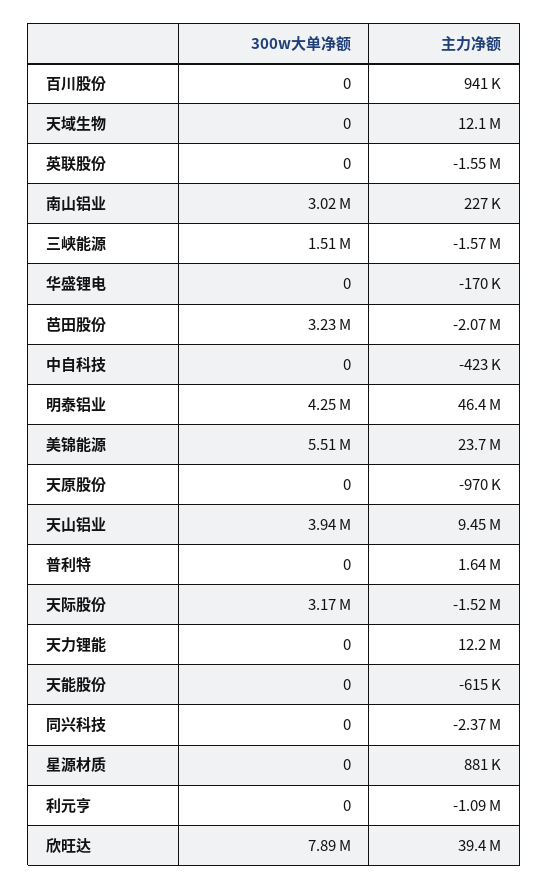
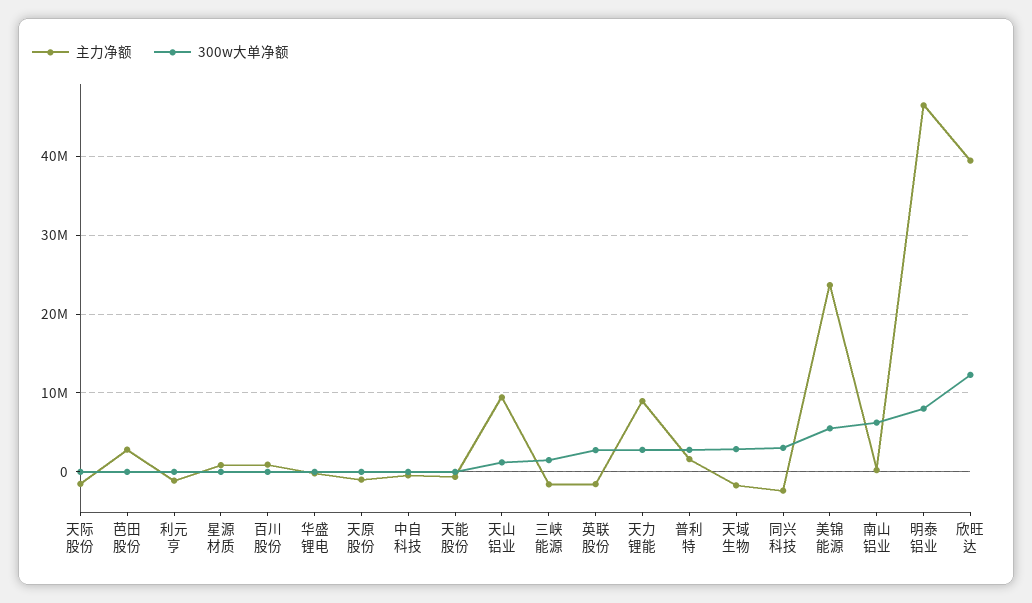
  {
    "300w大单净额": {
      "百川股份": 0,
-     "天域生物": 0,
+     "天域生物": 3000000,
-     "英联股份": 0,
+     "英联股份": 3000000,
-     "南山铝业": 3020000,
+     "南山铝业": 6000000,
      "三峡能源": 1510000,
      "华盛锂电": 0,
-     "芭田股份": 3230000,
+     "芭田股份": 0,
      "中自科技": 0,
-     "明泰铝业": 4250000,
+     "明泰铝业": 8000000,
      "美锦能源": 5510000,
      "天原股份": 0,
-     "天山铝业": 3940000,
+     "天山铝业": 1000000,
-     "普利特": 0,
+     "普利特": 3000000,
-     "天际股份": 3170000,
+     "天际股份": 0,
-     "天力锂能": 0,
+     "天力锂能": 3000000,
      "天能股份": 0,
-     "同兴科技": 0,
+     "同兴科技": 3000000,
      "星源材质": 0,
      "利元亨": 0,
-     "欣旺达": 7890000
+     "欣旺达": 12000000
    },
    "主力净额": {
      "百川股份": 941000,
-     "天域生物": 12100000,
+     "天域生物": -2000000,
      "英联股份": -1550000,
      "南山铝业": 227000,
      "三峡能源": -1570000,
      "华盛锂电": -170000,
-     "芭田股份": -2070000,
+     "芭田股份": 3000000,
      "中自科技": -423000,
      "明泰铝业": 46400000,
      "美锦能源": 23700000,
      "天原股份": -970000,
      "天山铝业": 9450000,
      "普利特": 1640000,
      "天际股份": -1520000,
-     "天力锂能": 12200000,
+     "天力锂能": 9000000,
      "天能股份": -615000,
      "同兴科技": -2370000,
      "星源材质": 881000,
      "利元亨": -1090000,
      "欣旺达": 39400000
    }
  }

